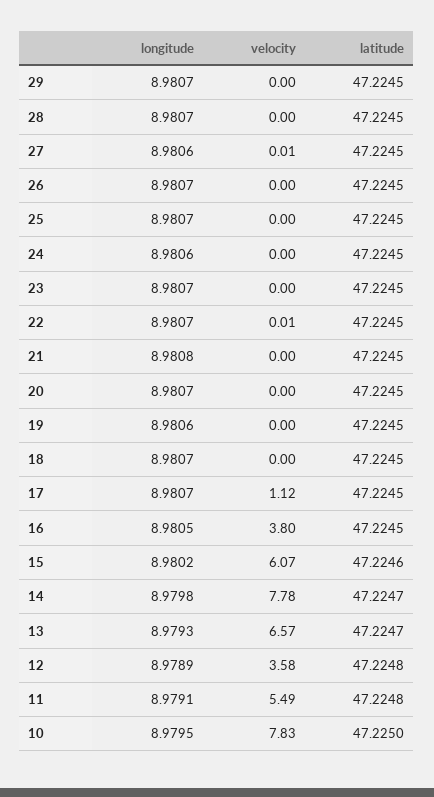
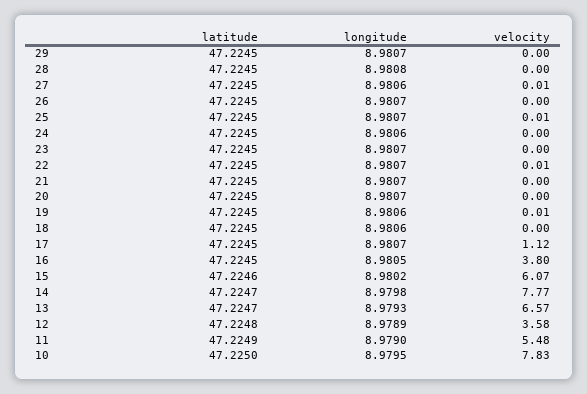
  {
    "longitude": {
      "29": 8.9807,
-     "28": 8.9807,
+     "28": 8.9808,
      "27": 8.9806,
      "26": 8.9807,
      "25": 8.9807,
      "24": 8.9806,
      "23": 8.9807,
      "22": 8.9807,
-     "21": 8.9808,
+     "21": 8.9807,
      "20": 8.9807,
      "19": 8.9806,
-     "18": 8.9807,
+     "18": 8.9806,
      "17": 8.9807,
      "16": 8.9805,
      "15": 8.9802,
      "14": 8.9798,
      "13": 8.9793,
      "12": 8.9789,
-     "11": 8.9791,
+     "11": 8.979,
      "10": 8.9795
    },
    "velocity": {
      "29": 0,
      "28": 0,
      "27": 0.01,
      "26": 0,
-     "25": 0,
+     "25": 0.01,
      "24": 0,
      "23": 0,
      "22": 0.01,
      "21": 0,
      "20": 0,
-     "19": 0,
+     "19": 0.01,
      "18": 0,
      "17": 1.12,
      "16": 3.8,
      "15": 6.07,
-     "14": 7.78,
+     "14": 7.77,
      "13": 6.57,
      "12": 3.58,
-     "11": 5.49,
+     "11": 5.48,
      "10": 7.83
    },
    "latitude": {
      "29": 47.2245,
      "28": 47.2245,
      "27": 47.2245,
      "26": 47.2245,
      "25": 47.2245,
      "24": 47.2245,
      "23": 47.2245,
      "22": 47.2245,
      "21": 47.2245,
      "20": 47.2245,
      "19": 47.2245,
      "18": 47.2245,
      "17": 47.2245,
      "16": 47.2245,
      "15": 47.2246,
      "14": 47.2247,
      "13": 47.2247,
      "12": 47.2248,
-     "11": 47.2248,
+     "11": 47.2249,
      "10": 47.225
    }
  }

